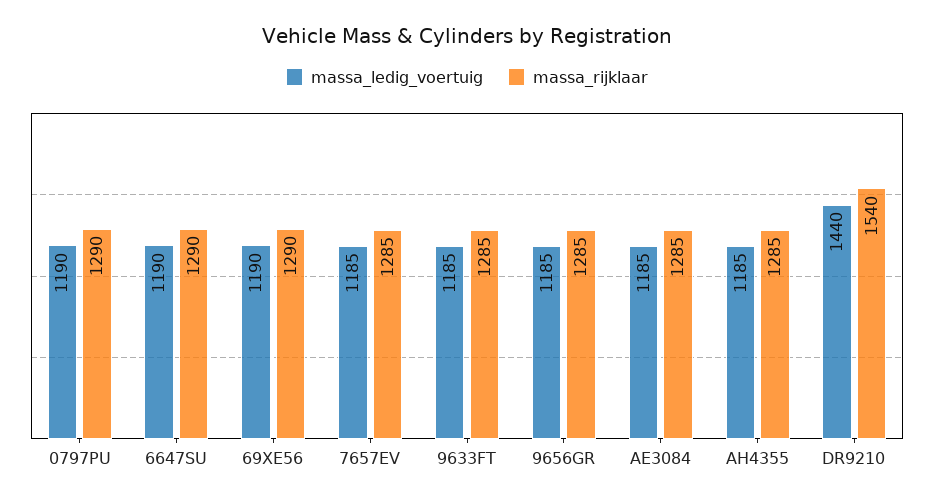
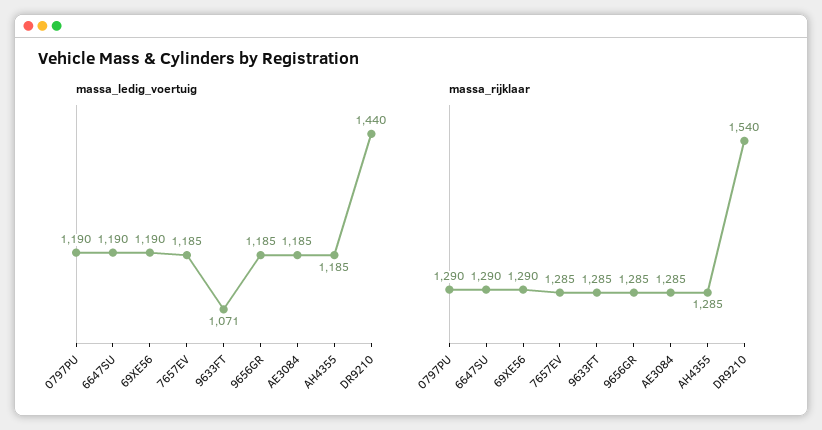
  {
    "massa_ledig_voertuig": {
      "0797PU": 1190,
      "6647SU": 1190,
      "69XE56": 1190,
      "7657EV": 1185,
-     "9633FT": 1185,
+     "9633FT": 1071,
      "9656GR": 1185,
      "AE3084": 1185,
      "AH4355": 1185,
      "DR9210": 1440
    },
    "massa_rijklaar": {
      "0797PU": 1290,
      "6647SU": 1290,
      "69XE56": 1290,
      "7657EV": 1285,
      "9633FT": 1285,
      "9656GR": 1285,
      "AE3084": 1285,
      "AH4355": 1285,
      "DR9210": 1540
    }
  }

